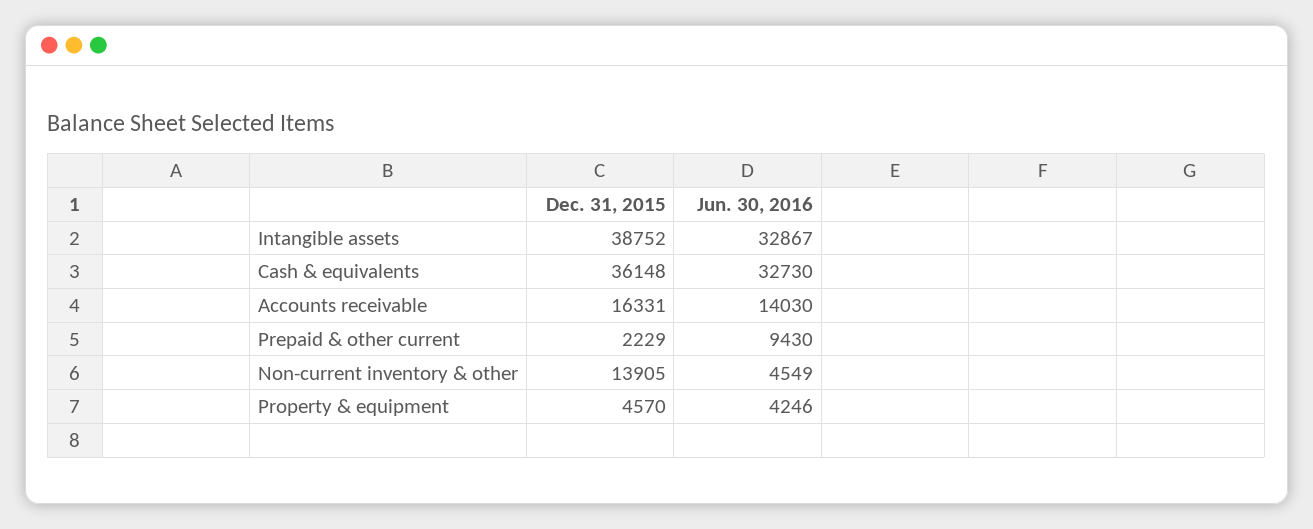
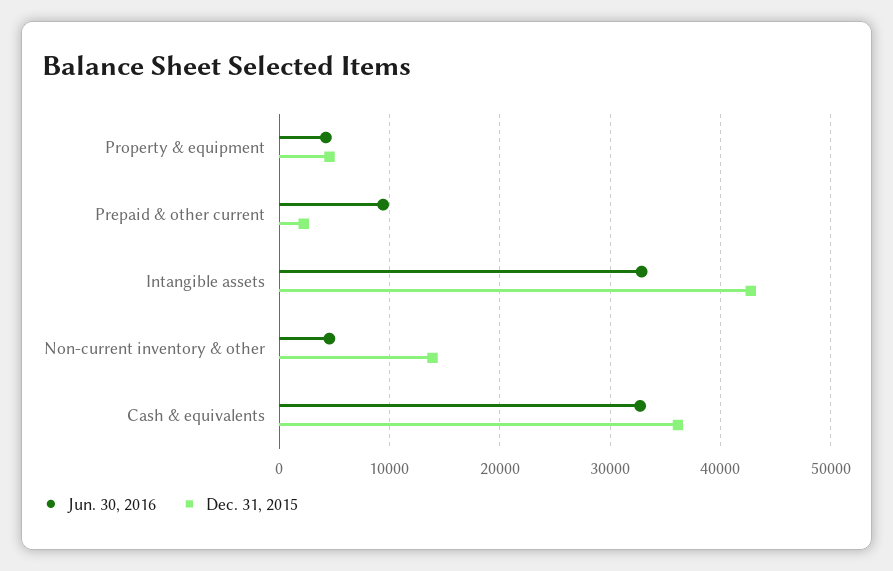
  {
    "Dec. 31, 2015": {
-     "Intangible assets": 38752,
+     "Intangible assets": 43000,
      "Cash & equivalents": 36148,
-     "Accounts receivable": 16331,
      "Prepaid & other current": 2229,
      "Non-current inventory & other": 13905,
      "Property & equipment": 4570
    },
    "Jun. 30, 2016": {
      "Intangible assets": 32867,
      "Cash & equivalents": 32730,
-     "Accounts receivable": 14030,
      "Prepaid & other current": 9430,
      "Non-current inventory & other": 4549,
      "Property & equipment": 4246
    }
  }

